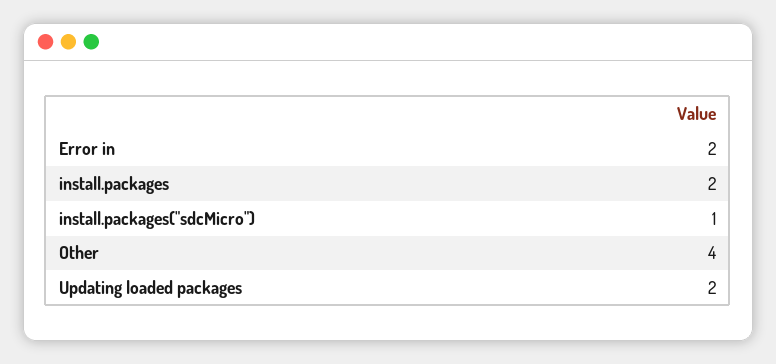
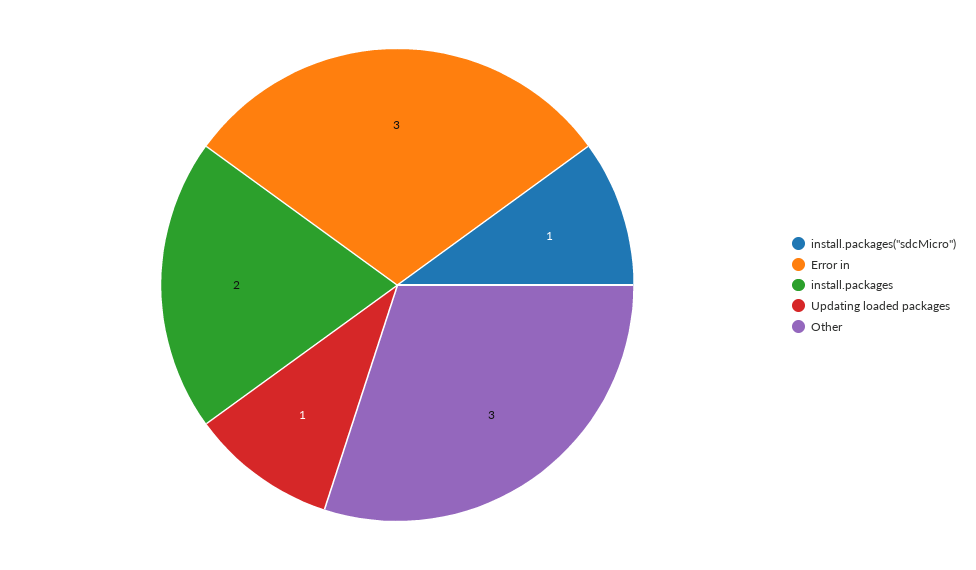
  {
-   "Error in": 2,
+   "Error in": 3,
    "install.packages": 2,
    "install.packages(\"sdcMicro\")": 1,
-   "Other": 4,
+   "Other": 3,
-   "Updating loaded packages": 2
+   "Updating loaded packages": 1
  }

